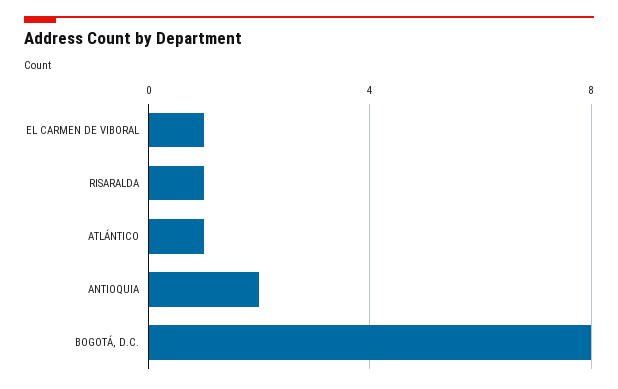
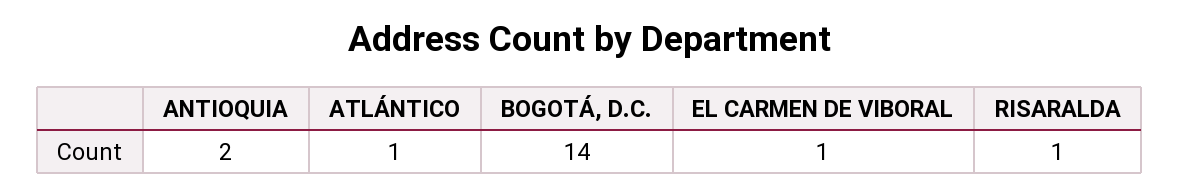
  {
    "EL CARMEN DE VIBORAL": 1,
    "RISARALDA": 1,
    "ATLÁNTICO": 1,
    "ANTIOQUIA": 2,
-   "BOGOTÁ, D.C.": 8
+   "BOGOTÁ, D.C.": 14
  }

